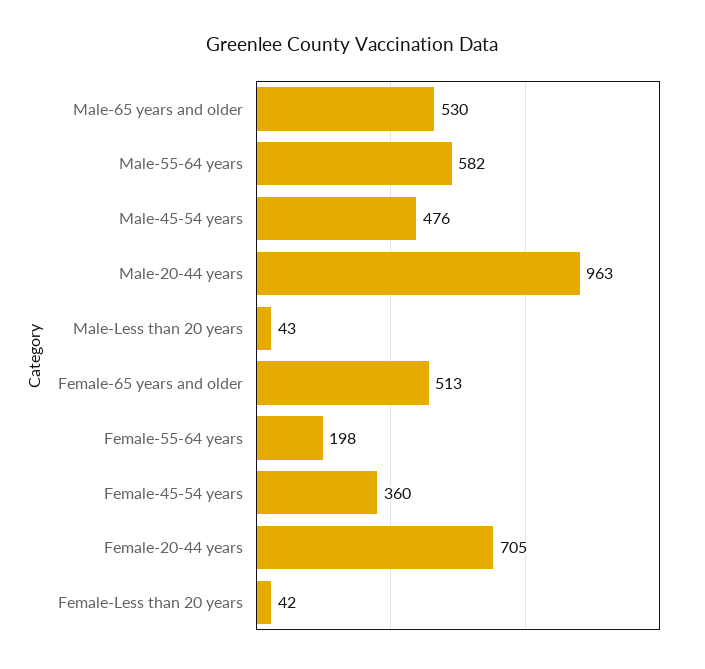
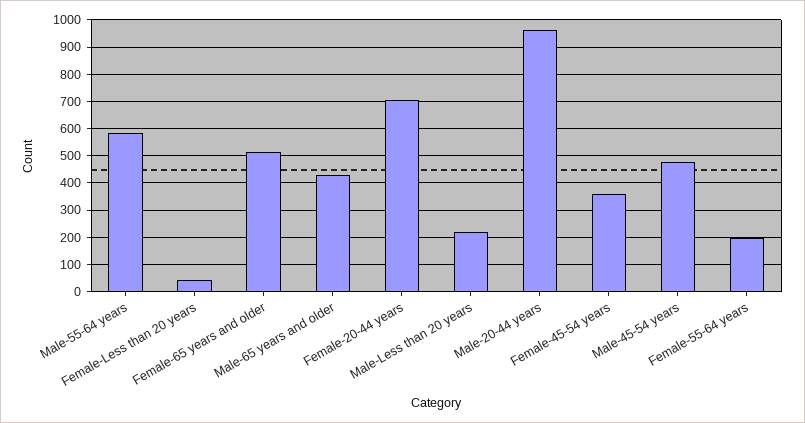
  {
-   "Male-65 years and older": 530,
+   "Male-65 years and older": 425,
    "Male-55-64 years": 582,
    "Male-45-54 years": 476,
    "Male-20-44 years": 963,
-   "Male-Less than 20 years": 43,
+   "Male-Less than 20 years": 225,
    "Female-65 years and older": 513,
    "Female-55-64 years": 198,
    "Female-45-54 years": 360,
    "Female-20-44 years": 705,
    "Female-Less than 20 years": 42
  }

